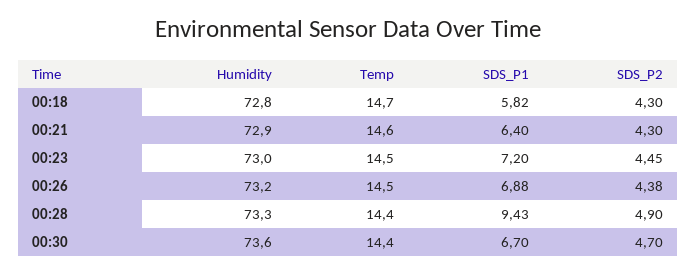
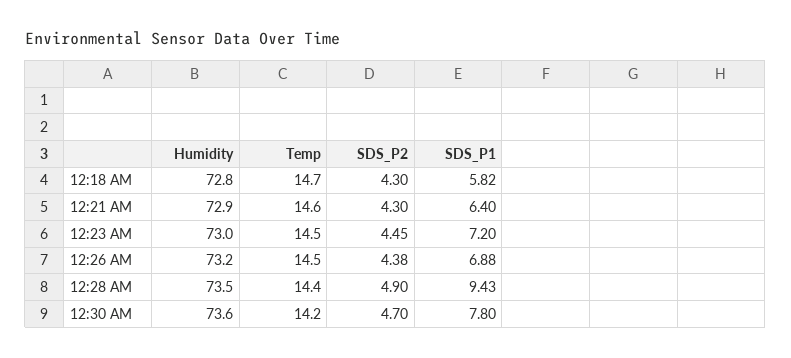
  {
    "Humidity": {
      "00:18": 72.8,
      "00:21": 72.9,
      "00:23": 73,
      "00:26": 73.2,
-     "00:28": 73.3,
+     "00:28": 73.5,
      "00:30": 73.6
    },
    "Temp": {
      "00:18": 14.7,
      "00:21": 14.6,
      "00:23": 14.5,
      "00:26": 14.5,
      "00:28": 14.4,
-     "00:30": 14.4
+     "00:30": 14.2
    },
    "SDS_P1": {
      "00:18": 5.82,
      "00:21": 6.4,
      "00:23": 7.2,
      "00:26": 6.88,
      "00:28": 9.43,
-     "00:30": 6.7
+     "00:30": 7.8
    },
    "SDS_P2": {
      "00:18": 4.3,
      "00:21": 4.3,
      "00:23": 4.45,
      "00:26": 4.38,
      "00:28": 4.9,
      "00:30": 4.7
    }
  }

